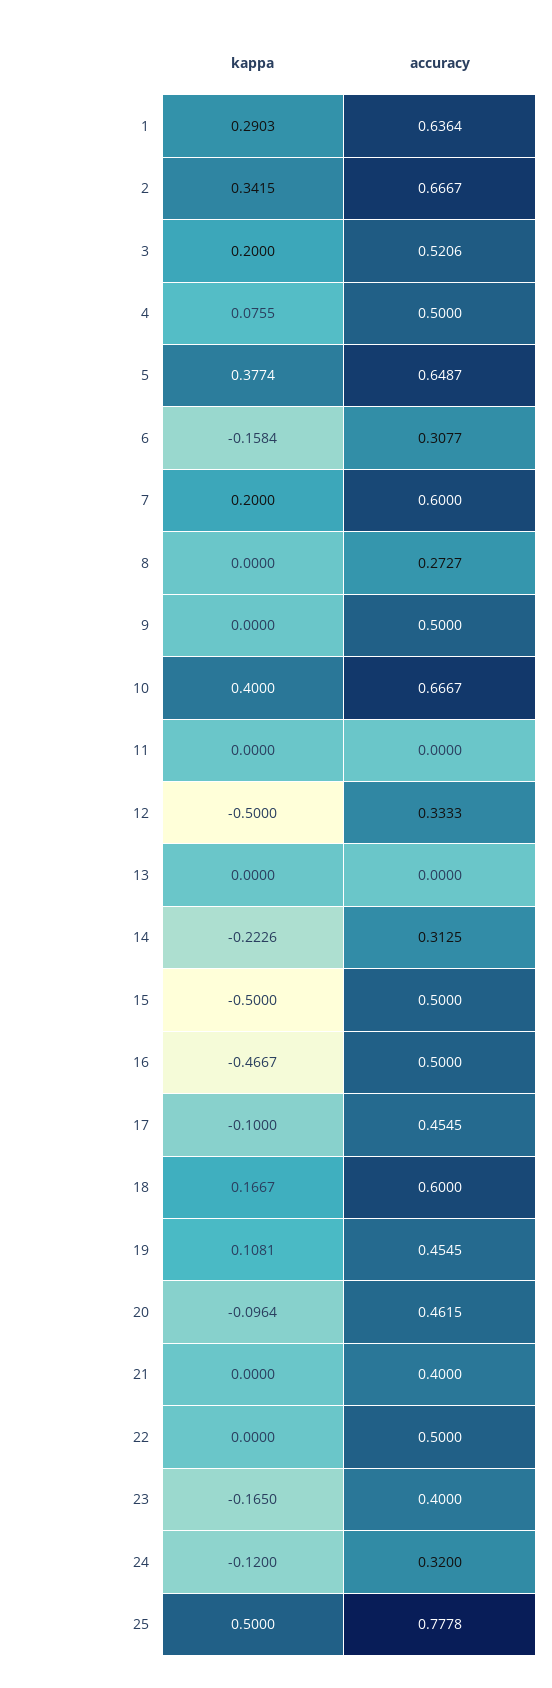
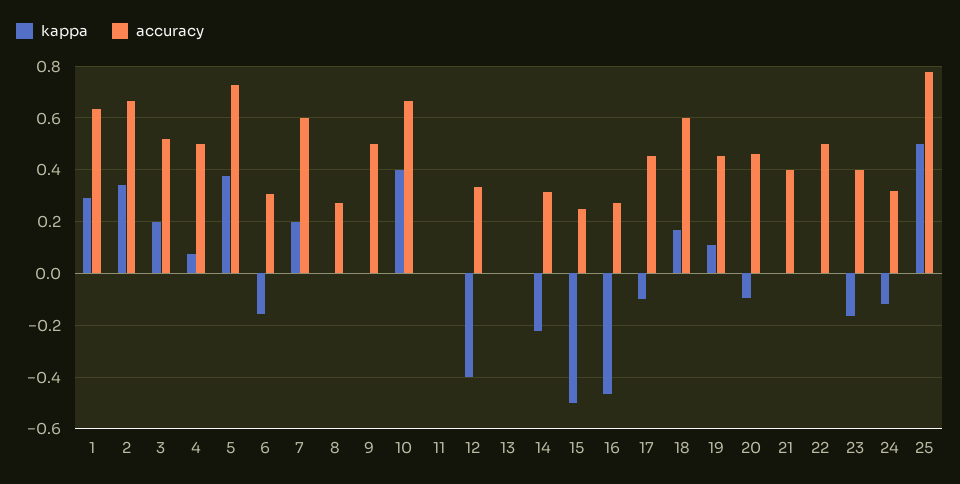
  {
    "kappa": {
      "1": 0.2903,
      "2": 0.3415,
      "3": 0.2,
      "4": 0.0755,
      "5": 0.3774,
      "6": -0.1584,
      "7": 0.2,
      "8": 0,
      "9": 0,
      "10": 0.4,
      "11": 0,
-     "12": -0.5,
+     "12": -0.4,
      "13": 0,
      "14": -0.2226,
      "15": -0.5,
      "16": -0.4667,
      "17": -0.1,
      "18": 0.1667,
      "19": 0.1081,
      "20": -0.0964,
      "21": 0,
      "22": 0,
      "23": -0.165,
      "24": -0.12,
      "25": 0.5
    },
    "accuracy": {
      "1": 0.6364,
      "2": 0.6667,
      "3": 0.5206,
      "4": 0.5,
-     "5": 0.6487,
+     "5": 0.725,
      "6": 0.3077,
      "7": 0.6,
      "8": 0.2727,
      "9": 0.5,
      "10": 0.6667,
      "11": 0,
      "12": 0.3333,
      "13": 0,
      "14": 0.3125,
-     "15": 0.5,
+     "15": 0.25,
-     "16": 0.5,
+     "16": 0.275,
      "17": 0.4545,
      "18": 0.6,
      "19": 0.4545,
      "20": 0.4615,
      "21": 0.4,
      "22": 0.5,
      "23": 0.4,
      "24": 0.32,
      "25": 0.7778
    }
  }

